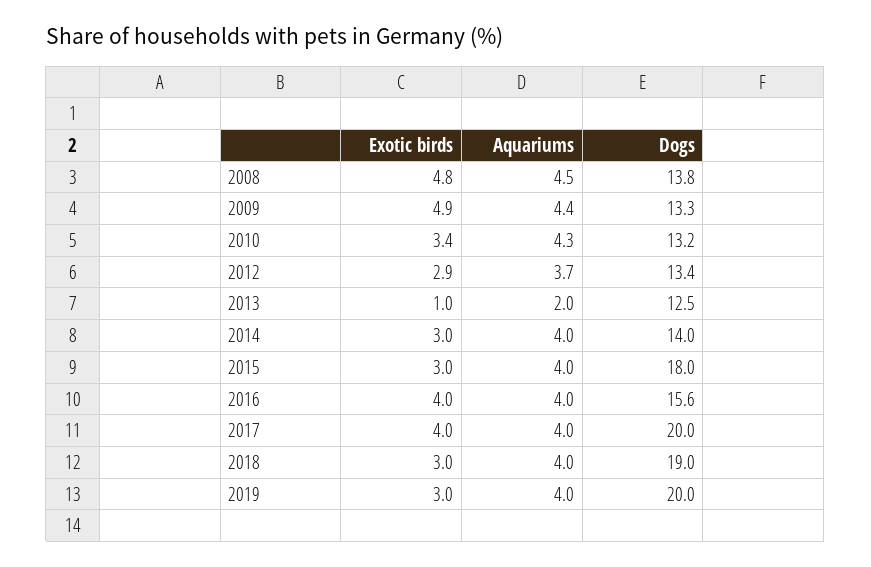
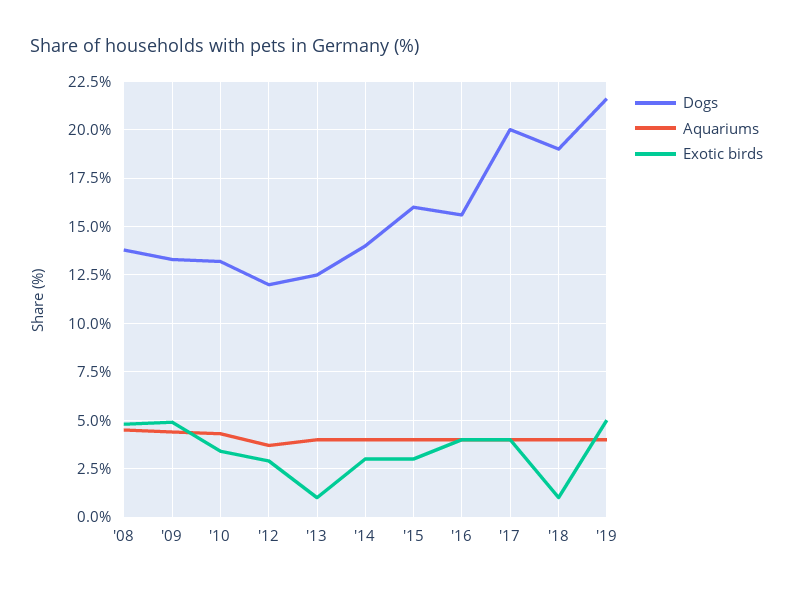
  {
    "Exotic birds": {
      "2008": 4.8,
      "2009": 4.9,
      "2010": 3.4,
      "2012": 2.9,
      "2013": 1,
      "2014": 3,
      "2015": 3,
      "2016": 4,
      "2017": 4,
-     "2018": 3,
+     "2018": 1,
-     "2019": 3
+     "2019": 5
    },
    "Aquariums": {
      "2008": 4.5,
      "2009": 4.4,
      "2010": 4.3,
      "2012": 3.7,
-     "2013": 2,
+     "2013": 4,
      "2014": 4,
      "2015": 4,
      "2016": 4,
      "2017": 4,
      "2018": 4,
      "2019": 4
    },
    "Dogs": {
      "2008": 13.8,
      "2009": 13.3,
      "2010": 13.2,
-     "2012": 13.4,
+     "2012": 12,
      "2013": 12.5,
      "2014": 14,
-     "2015": 18,
+     "2015": 16,
      "2016": 15.6,
      "2017": 20,
      "2018": 19,
-     "2019": 20
+     "2019": 21.5
    }
  }

